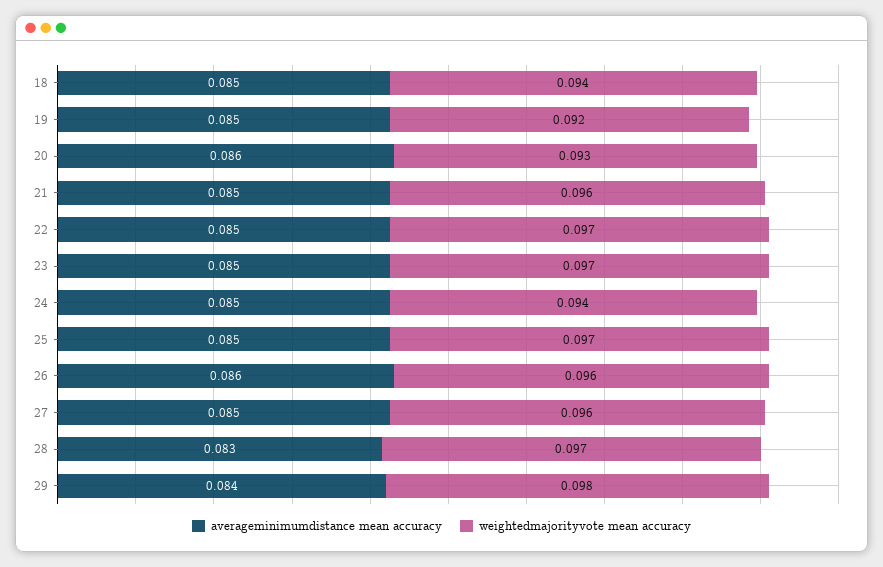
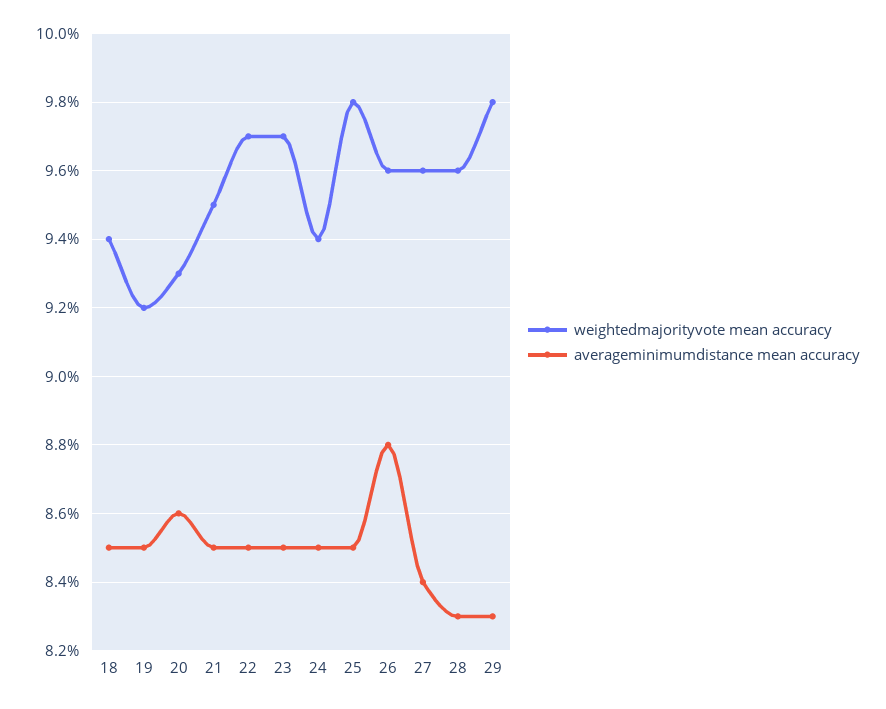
  {
    "averageminimumdistance mean accuracy": {
      "18": 0.085,
      "19": 0.085,
      "20": 0.086,
      "21": 0.085,
      "22": 0.085,
      "23": 0.085,
      "24": 0.085,
      "25": 0.085,
-     "26": 0.086,
+     "26": 0.088,
-     "27": 0.085,
+     "27": 0.084,
      "28": 0.083,
-     "29": 0.084
+     "29": 0.083
    },
    "weightedmajorityvote mean accuracy": {
      "18": 0.094,
      "19": 0.092,
      "20": 0.093,
-     "21": 0.096,
+     "21": 0.095,
      "22": 0.097,
      "23": 0.097,
      "24": 0.094,
-     "25": 0.097,
+     "25": 0.098,
      "26": 0.096,
      "27": 0.096,
-     "28": 0.097,
+     "28": 0.096,
      "29": 0.098
    }
  }

